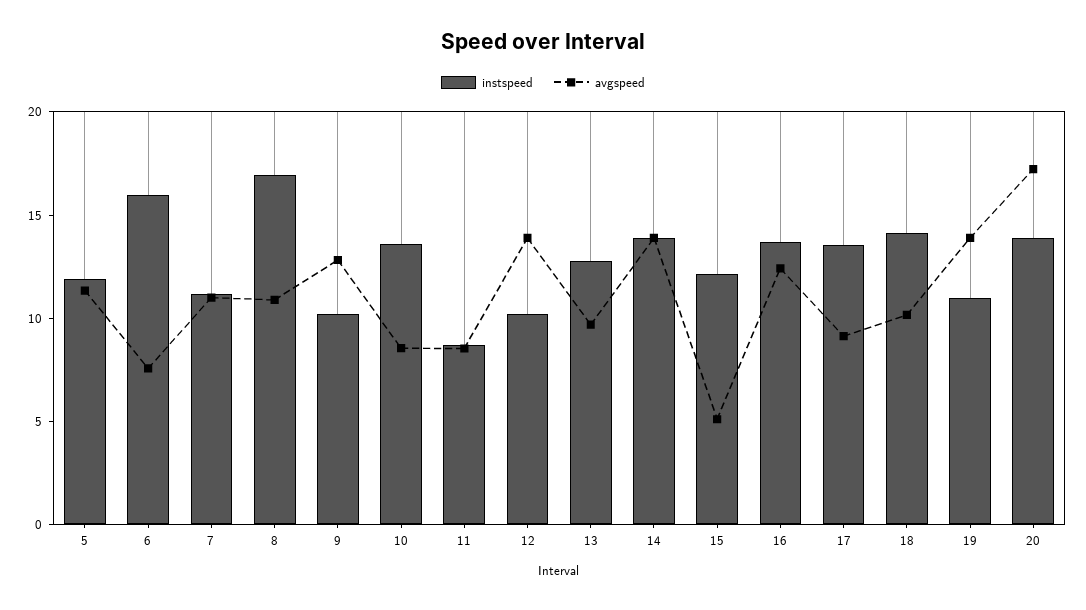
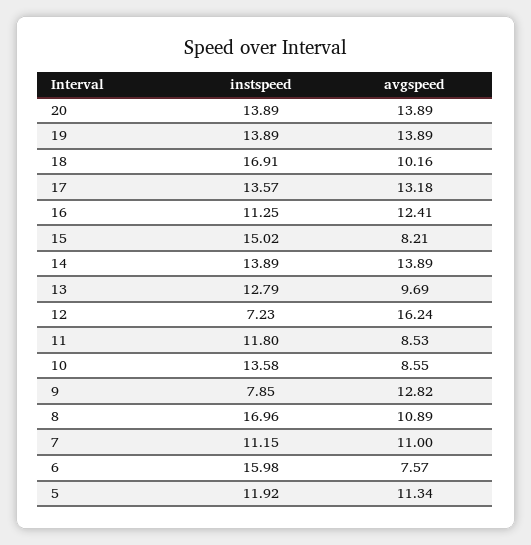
  {
    "instspeed": {
      "5": 11.92,
      "6": 15.98,
      "7": 11.15,
      "8": 16.96,
-     "9": 10,
+     "9": 7.85,
      "10": 13.58,
-     "11": 9,
+     "11": 11.8,
-     "12": 10,
+     "12": 7.23,
      "13": 12.79,
      "14": 13.89,
-     "15": 12,
+     "15": 15.02,
-     "16": 14,
+     "16": 11.25,
      "17": 13.57,
-     "18": 14,
+     "18": 16.91,
-     "19": 11,
+     "19": 13.89,
      "20": 13.89
    },
    "avgspeed": {
      "5": 11.34,
      "6": 7.57,
      "7": 11,
      "8": 10.89,
      "9": 12.82,
      "10": 8.55,
      "11": 8.53,
-     "12": 14,
+     "12": 16.24,
      "13": 9.69,
      "14": 13.89,
-     "15": 5,
+     "15": 8.21,
      "16": 12.41,
-     "17": 9,
+     "17": 13.18,
      "18": 10.16,
      "19": 13.89,
-     "20": 17
+     "20": 13.89
    }
  }

